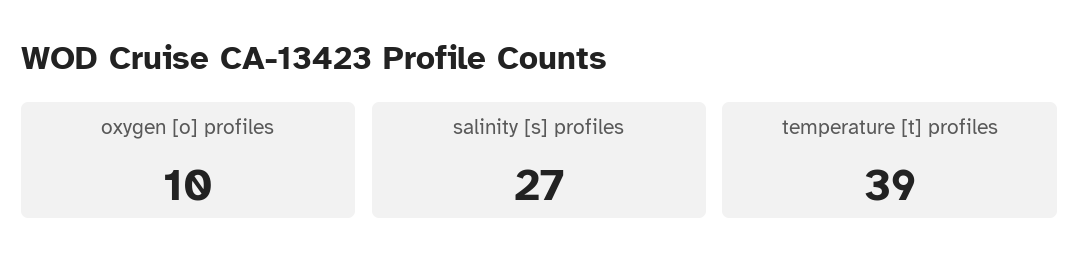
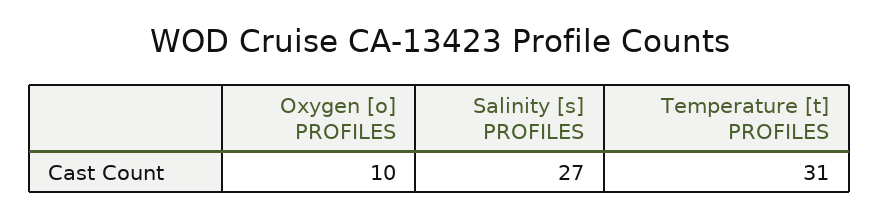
  {
    "oxygen [o] profiles": 10,
    "salinity [s] profiles": 27,
-   "temperature [t] profiles": 39
+   "temperature [t] profiles": 31
  }

